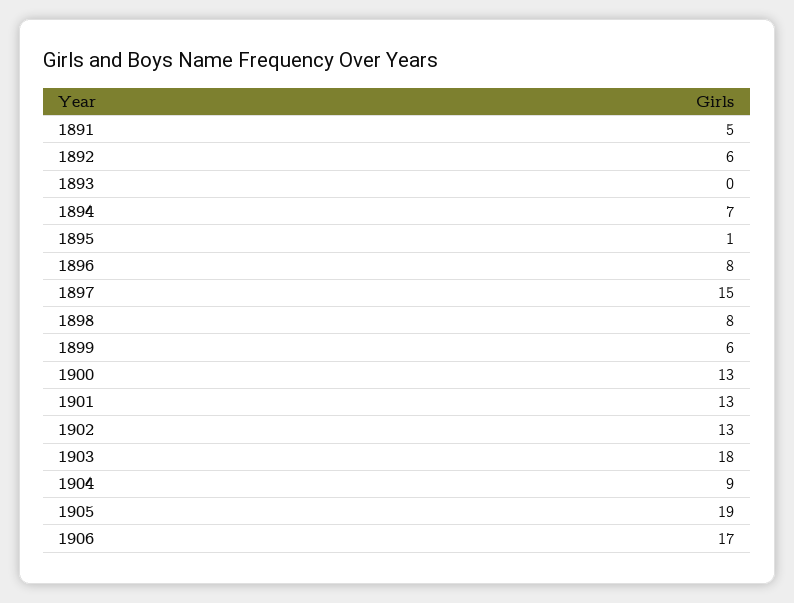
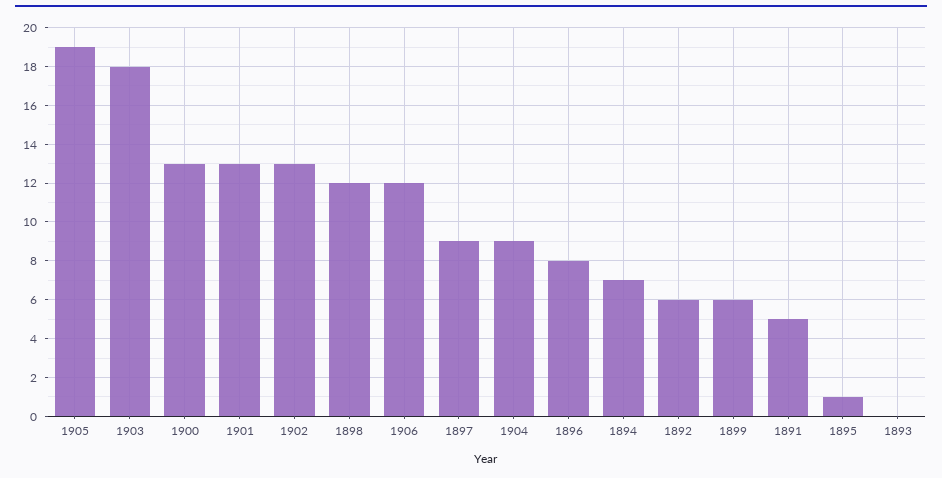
  {
    "1891": 5,
    "1892": 6,
    "1893": 0,
    "1894": 7,
    "1895": 1,
    "1896": 8,
-   "1897": 15,
+   "1897": 9,
-   "1898": 8,
+   "1898": 12,
    "1899": 6,
    "1900": 13,
    "1901": 13,
    "1902": 13,
    "1903": 18,
    "1904": 9,
    "1905": 19,
-   "1906": 17
+   "1906": 12
  }

